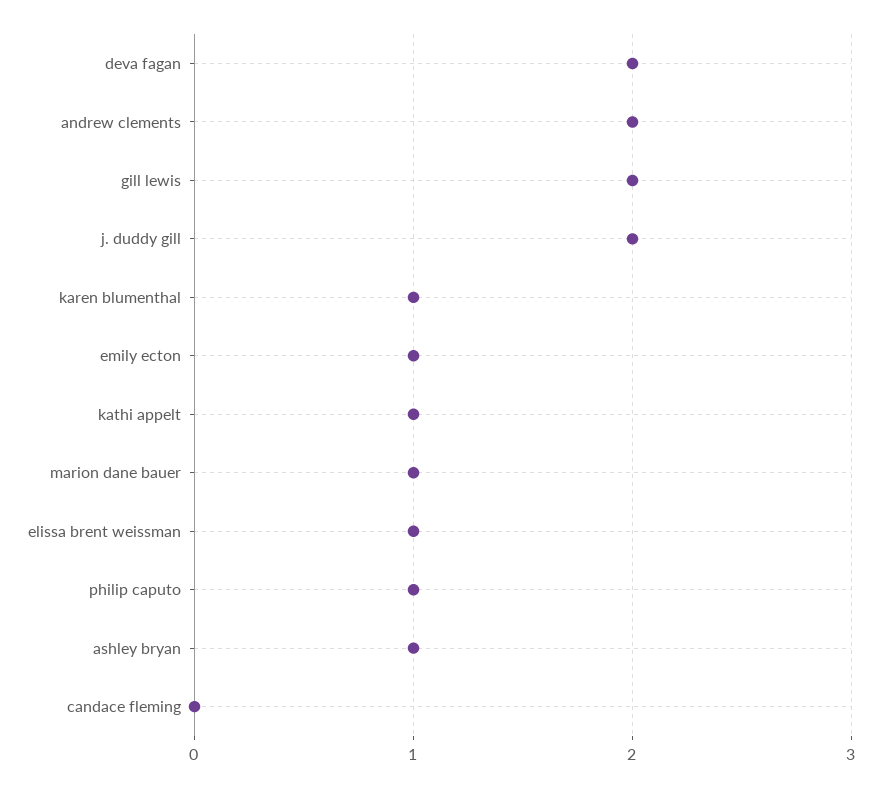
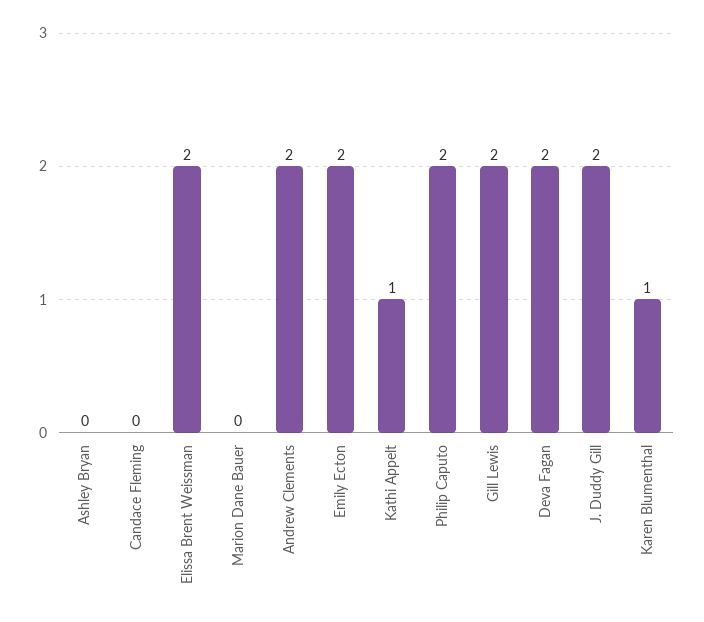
  {
    "deva fagan": 2,
    "andrew clements": 2,
    "gill lewis": 2,
    "j. duddy gill": 2,
    "karen blumenthal": 1,
-   "emily ecton": 1,
+   "emily ecton": 2,
    "kathi appelt": 1,
-   "marion dane bauer": 1,
+   "marion dane bauer": 0,
-   "elissa brent weissman": 1,
+   "elissa brent weissman": 2,
-   "philip caputo": 1,
+   "philip caputo": 2,
-   "ashley bryan": 1,
+   "ashley bryan": 0,
    "candace fleming": 0
  }

